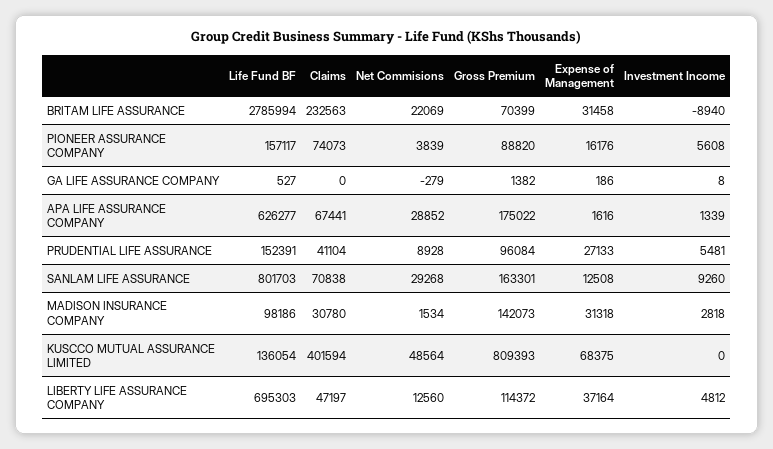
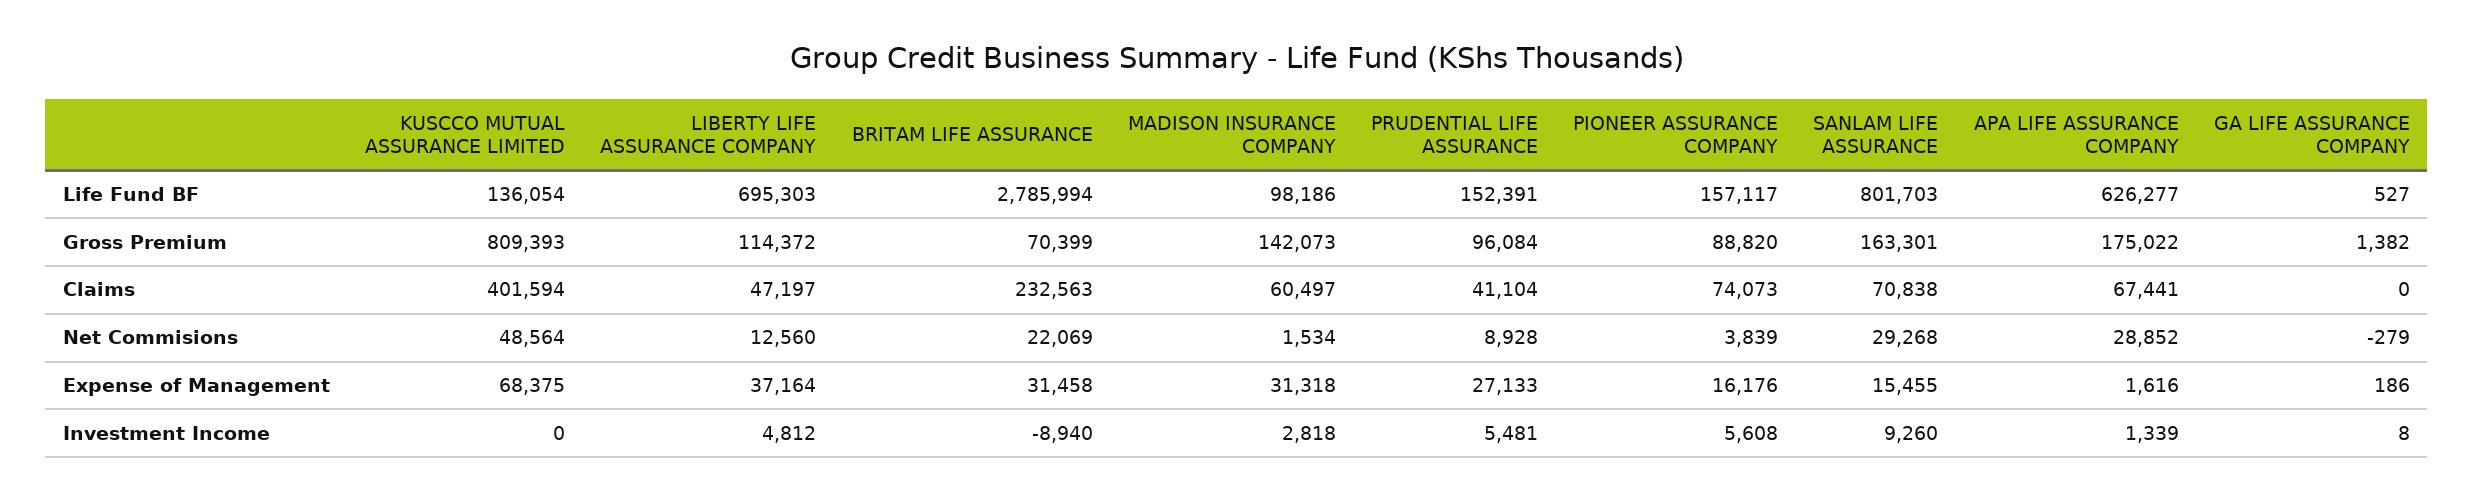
  {
    "Life Fund BF": {
      "BRITAM LIFE ASSURANCE": 2785994,
      "PIONEER ASSURANCE COMPANY": 157117,
      "GA LIFE ASSURANCE COMPANY": 527,
      "APA LIFE ASSURANCE COMPANY": 626277,
      "PRUDENTIAL LIFE ASSURANCE": 152391,
      "SANLAM LIFE ASSURANCE": 801703,
      "MADISON INSURANCE COMPANY": 98186,
      "KUSCCO MUTUAL ASSURANCE LIMITED": 136054,
      "LIBERTY LIFE ASSURANCE COMPANY": 695303
    },
    "Claims": {
      "BRITAM LIFE ASSURANCE": 232563,
      "PIONEER ASSURANCE COMPANY": 74073,
      "GA LIFE ASSURANCE COMPANY": 0,
      "APA LIFE ASSURANCE COMPANY": 67441,
      "PRUDENTIAL LIFE ASSURANCE": 41104,
      "SANLAM LIFE ASSURANCE": 70838,
-     "MADISON INSURANCE COMPANY": 30780,
+     "MADISON INSURANCE COMPANY": 60497,
      "KUSCCO MUTUAL ASSURANCE LIMITED": 401594,
      "LIBERTY LIFE ASSURANCE COMPANY": 47197
    },
    "Net Commisions": {
      "BRITAM LIFE ASSURANCE": 22069,
      "PIONEER ASSURANCE COMPANY": 3839,
      "GA LIFE ASSURANCE COMPANY": -279,
      "APA LIFE ASSURANCE COMPANY": 28852,
      "PRUDENTIAL LIFE ASSURANCE": 8928,
      "SANLAM LIFE ASSURANCE": 29268,
      "MADISON INSURANCE COMPANY": 1534,
      "KUSCCO MUTUAL ASSURANCE LIMITED": 48564,
      "LIBERTY LIFE ASSURANCE COMPANY": 12560
    },
    "Gross Premium": {
      "BRITAM LIFE ASSURANCE": 70399,
      "PIONEER ASSURANCE COMPANY": 88820,
      "GA LIFE ASSURANCE COMPANY": 1382,
      "APA LIFE ASSURANCE COMPANY": 175022,
      "PRUDENTIAL LIFE ASSURANCE": 96084,
      "SANLAM LIFE ASSURANCE": 163301,
      "MADISON INSURANCE COMPANY": 142073,
      "KUSCCO MUTUAL ASSURANCE LIMITED": 809393,
      "LIBERTY LIFE ASSURANCE COMPANY": 114372
    },
    "Expense of Management": {
      "BRITAM LIFE ASSURANCE": 31458,
      "PIONEER ASSURANCE COMPANY": 16176,
      "GA LIFE ASSURANCE COMPANY": 186,
      "APA LIFE ASSURANCE COMPANY": 1616,
      "PRUDENTIAL LIFE ASSURANCE": 27133,
-     "SANLAM LIFE ASSURANCE": 12508,
+     "SANLAM LIFE ASSURANCE": 15455,
      "MADISON INSURANCE COMPANY": 31318,
      "KUSCCO MUTUAL ASSURANCE LIMITED": 68375,
      "LIBERTY LIFE ASSURANCE COMPANY": 37164
    },
    "Investment Income": {
      "BRITAM LIFE ASSURANCE": -8940,
      "PIONEER ASSURANCE COMPANY": 5608,
      "GA LIFE ASSURANCE COMPANY": 8,
      "APA LIFE ASSURANCE COMPANY": 1339,
      "PRUDENTIAL LIFE ASSURANCE": 5481,
      "SANLAM LIFE ASSURANCE": 9260,
      "MADISON INSURANCE COMPANY": 2818,
      "KUSCCO MUTUAL ASSURANCE LIMITED": 0,
      "LIBERTY LIFE ASSURANCE COMPANY": 4812
    }
  }

